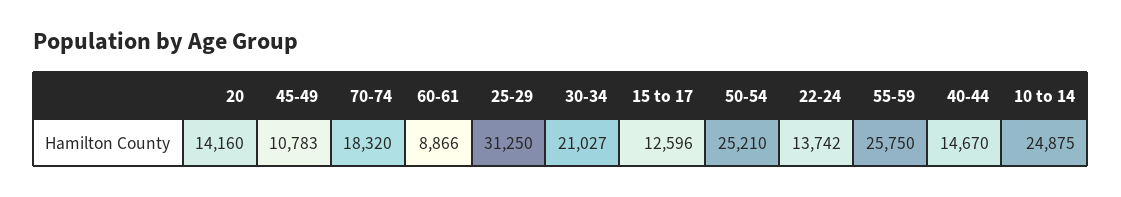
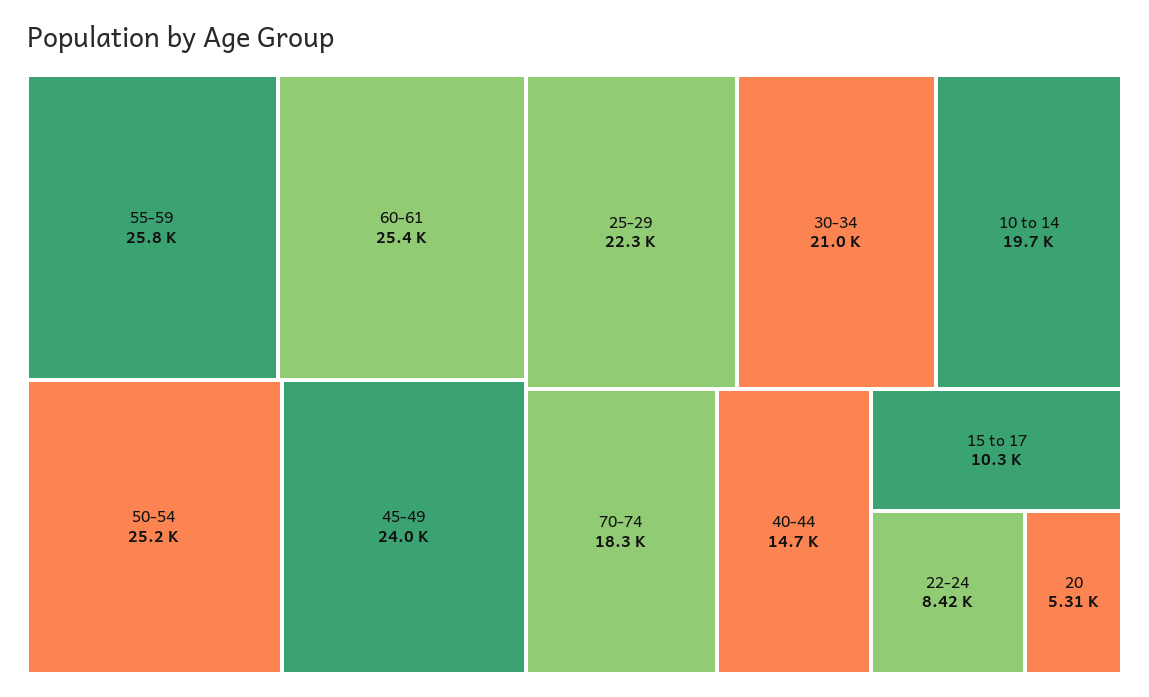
  {
-   "20": 14160,
+   "20": 5310,
-   "45-49": 10783,
+   "45-49": 24000,
    "70-74": 18320,
-   "60-61": 8866,
+   "60-61": 25400,
-   "25-29": 31250,
+   "25-29": 22300,
    "30-34": 21027,
-   "15 to 17": 12596,
+   "15 to 17": 10300,
    "50-54": 25210,
-   "22-24": 13742,
+   "22-24": 8420,
    "55-59": 25750,
    "40-44": 14670,
-   "10 to 14": 24875
+   "10 to 14": 19700
  }

